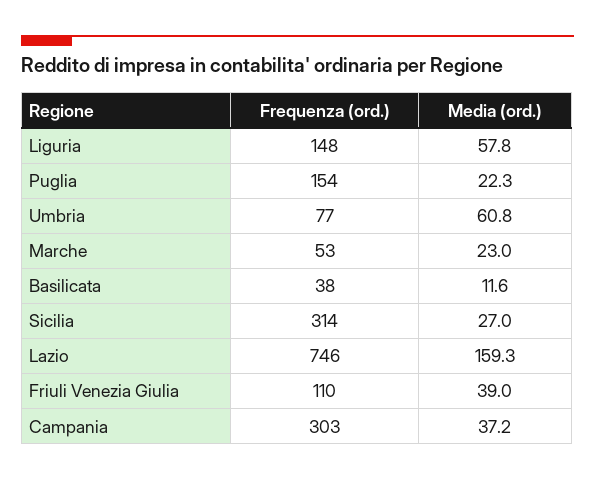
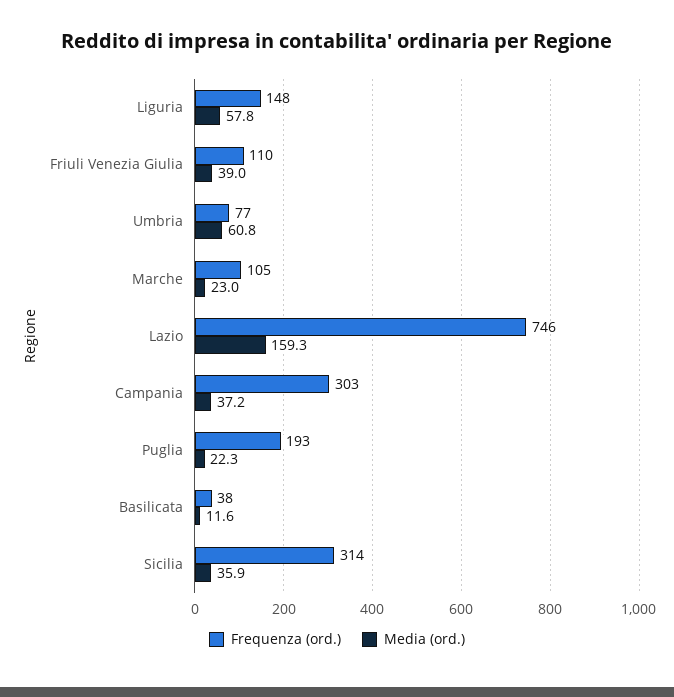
  {
    "Frequenza (ord.)": {
      "Liguria": 148,
-     "Puglia": 154,
+     "Puglia": 193,
      "Umbria": 77,
-     "Marche": 53,
+     "Marche": 105,
      "Basilicata": 38,
      "Sicilia": 314,
      "Lazio": 746,
      "Friuli Venezia Giulia": 110,
      "Campania": 303
    },
    "Media (ord.)": {
      "Liguria": 57.8,
      "Puglia": 22.3,
      "Umbria": 60.8,
      "Marche": 23,
      "Basilicata": 11.6,
-     "Sicilia": 27,
+     "Sicilia": 35.9,
      "Lazio": 159.3,
      "Friuli Venezia Giulia": 39,
      "Campania": 37.2
    }
  }

